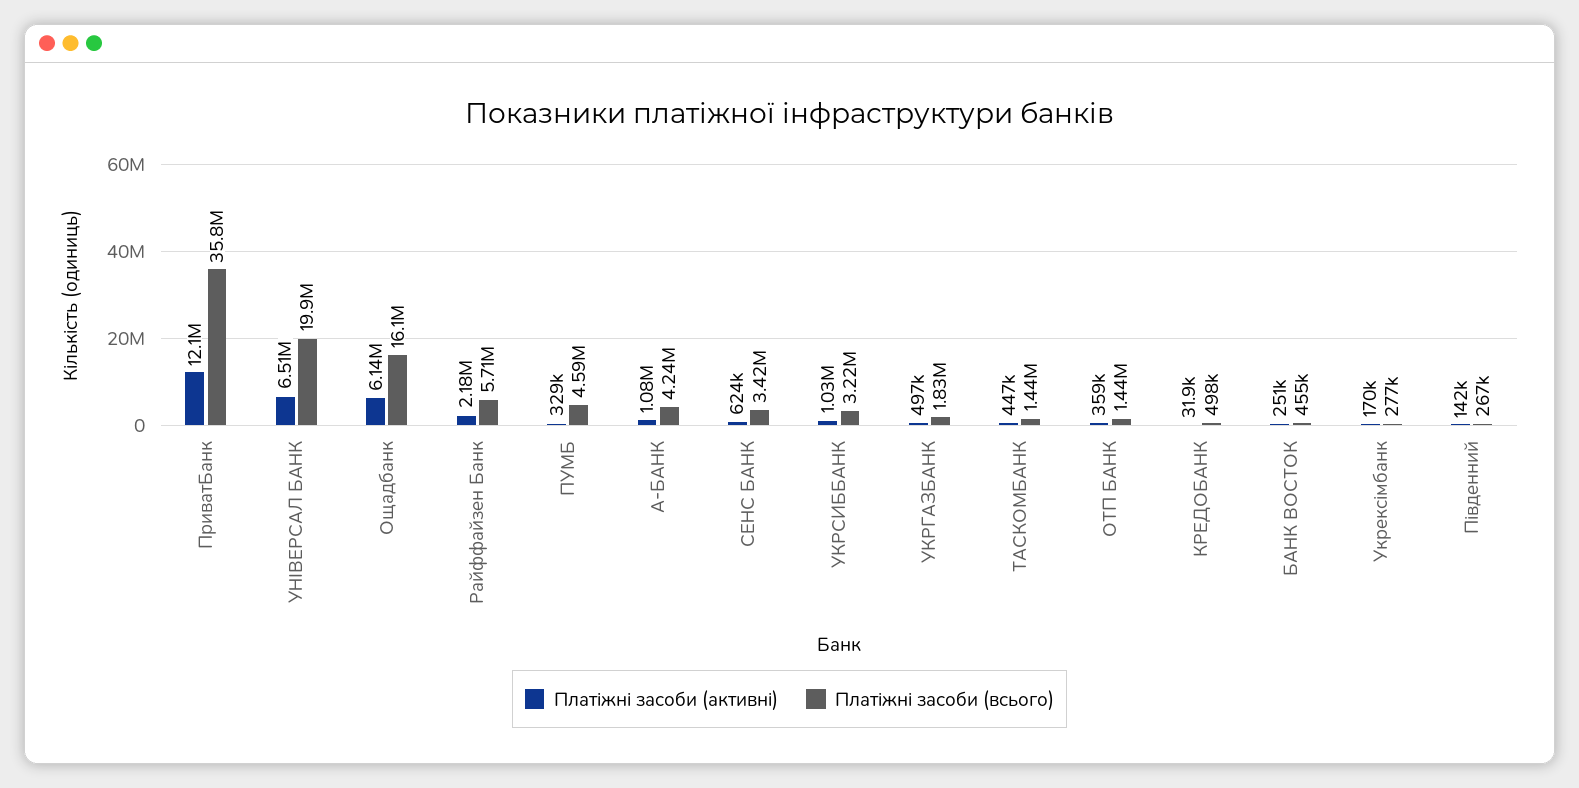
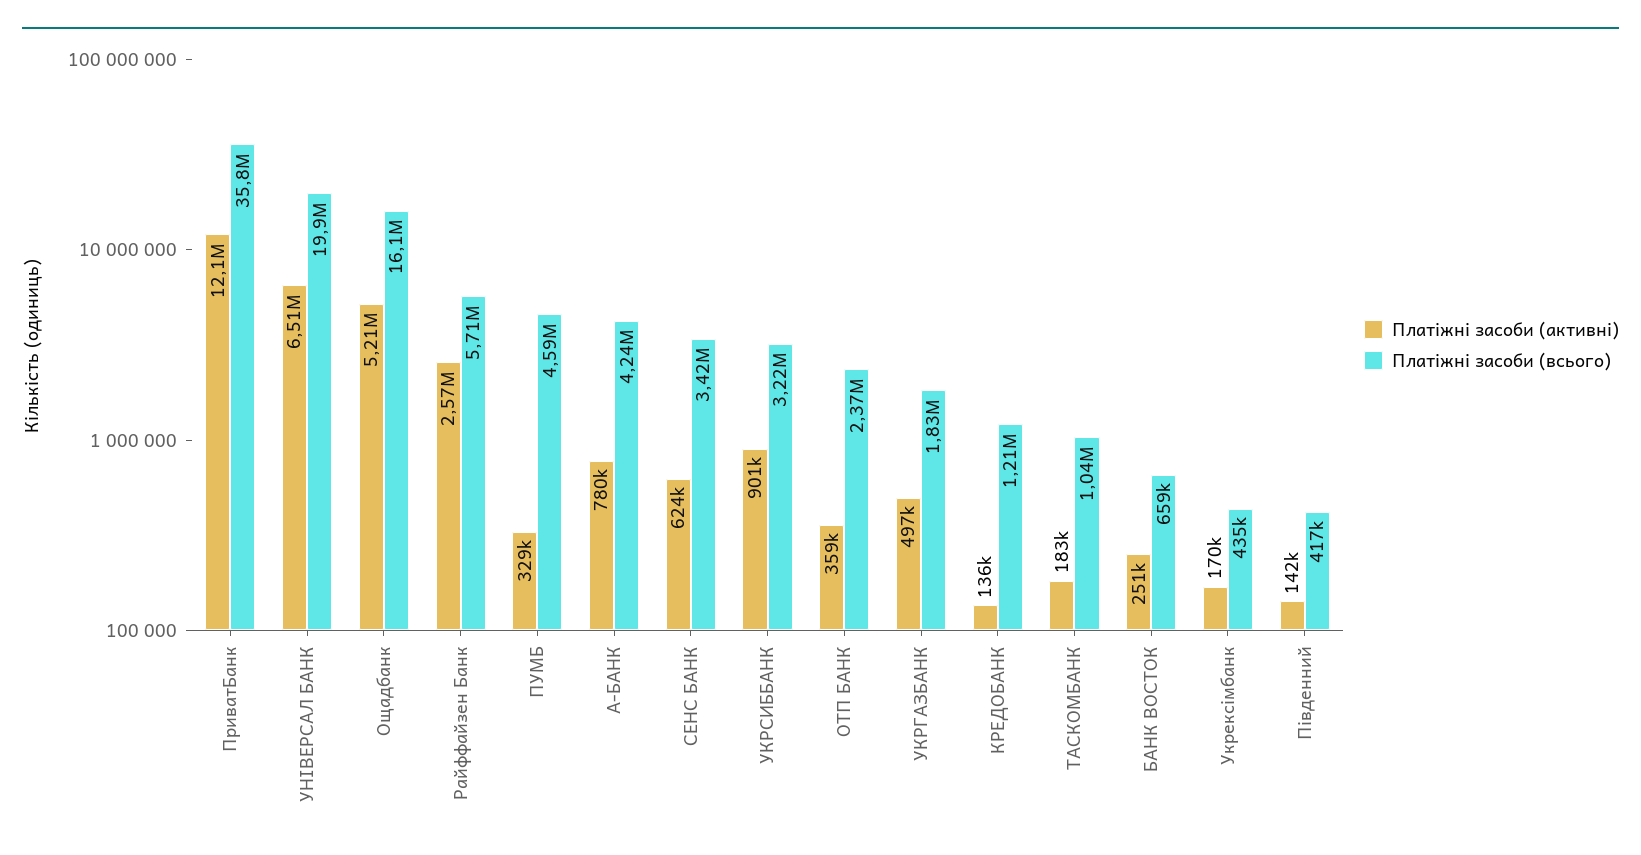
  {
    "Платіжні засоби (активні)": {
      "ПриватБанк": 12100000,
      "УНІВЕРСАЛ БАНК": 6510000,
-     "Ощадбанк": 6140000,
+     "Ощадбанк": 5210000,
-     "Райффайзен Банк": 2180000,
+     "Райффайзен Банк": 2570000,
      "ПУМБ": 329000,
-     "А-БАНК": 1080000,
+     "А-БАНК": 780000,
      "СЕНС БАНК": 624000,
-     "УКРСИББАНК": 1030000,
+     "УКРСИББАНК": 901000,
      "УКРГАЗБАНК": 497000,
-     "ТАСКОМБАНК": 447000,
+     "ТАСКОМБАНК": 183000,
      "ОТП БАНК": 359000,
-     "КРЕДОБАНК": 31900,
+     "КРЕДОБАНК": 136000,
      "БАНК ВОСТОК": 251000,
      "Укрексімбанк": 170000,
      "Південний": 142000
    },
    "Платіжні засоби (всього)": {
      "ПриватБанк": 35800000,
      "УНІВЕРСАЛ БАНК": 19900000,
      "Ощадбанк": 16100000,
      "Райффайзен Банк": 5710000,
      "ПУМБ": 4590000,
      "А-БАНК": 4240000,
      "СЕНС БАНК": 3420000,
      "УКРСИББАНК": 3220000,
      "УКРГАЗБАНК": 1830000,
-     "ТАСКОМБАНК": 1440000,
+     "ТАСКОМБАНК": 1040000,
-     "ОТП БАНК": 1440000,
+     "ОТП БАНК": 2370000,
-     "КРЕДОБАНК": 498000,
+     "КРЕДОБАНК": 1210000,
-     "БАНК ВОСТОК": 455000,
+     "БАНК ВОСТОК": 659000,
-     "Укрексімбанк": 277000,
+     "Укрексімбанк": 435000,
-     "Південний": 267000
+     "Південний": 417000
    }
  }

